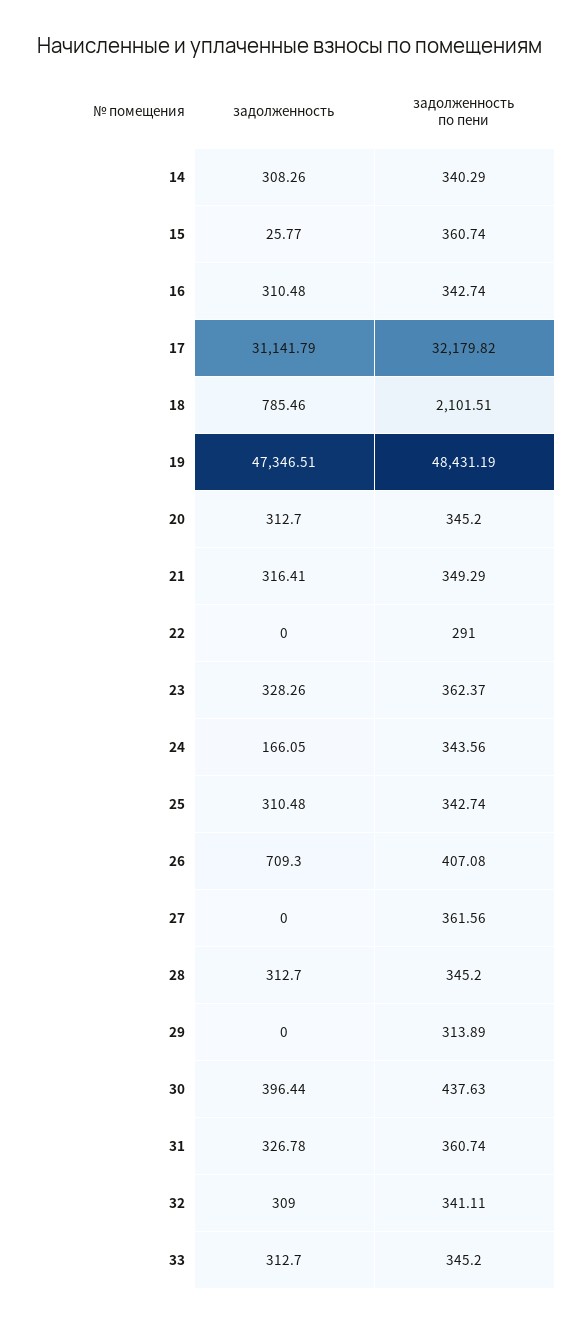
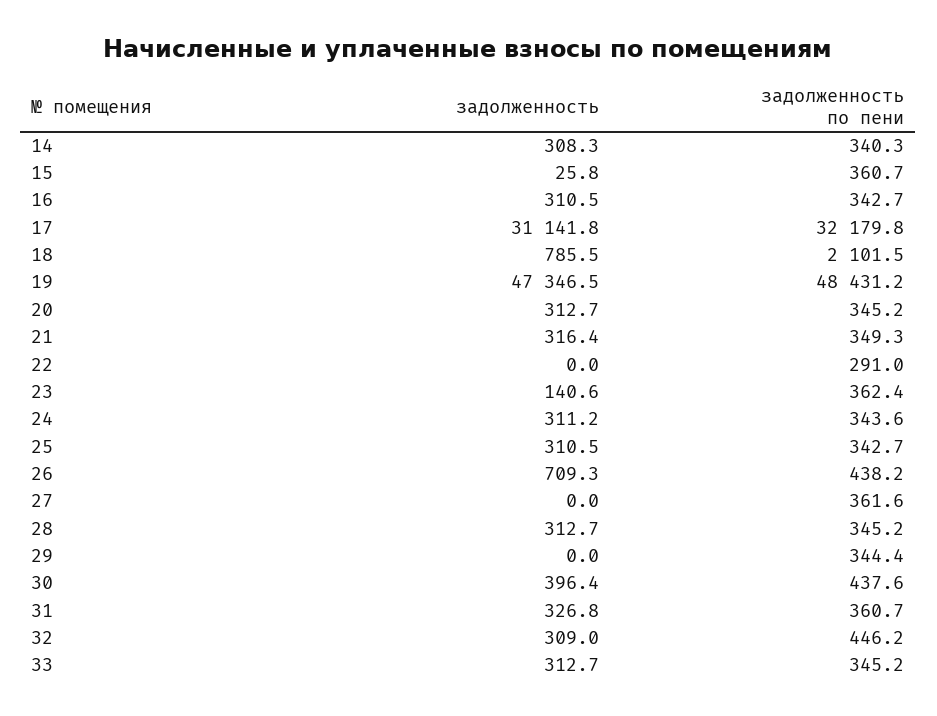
  {
    "задолженность": {
      "14": 308.26,
      "15": 25.77,
      "16": 310.48,
      "17": 31141.79,
      "18": 785.46,
      "19": 47346.51,
      "20": 312.7,
      "21": 316.41,
      "22": 0,
-     "23": 328.26,
+     "23": 140.6,
-     "24": 166.05,
+     "24": 311.2,
      "25": 310.48,
      "26": 709.3,
      "27": 0,
      "28": 312.7,
      "29": 0,
      "30": 396.44,
      "31": 326.78,
      "32": 309,
      "33": 312.7
    },
    "задолженность по пени": {
      "14": 340.29,
      "15": 360.74,
      "16": 342.74,
      "17": 32179.82,
      "18": 2101.51,
      "19": 48431.19,
      "20": 345.2,
      "21": 349.29,
      "22": 291,
      "23": 362.37,
      "24": 343.56,
      "25": 342.74,
-     "26": 407.08,
+     "26": 438.2,
      "27": 361.56,
      "28": 345.2,
-     "29": 313.89,
+     "29": 344.4,
      "30": 437.63,
      "31": 360.74,
-     "32": 341.11,
+     "32": 446.2,
      "33": 345.2
    }
  }

